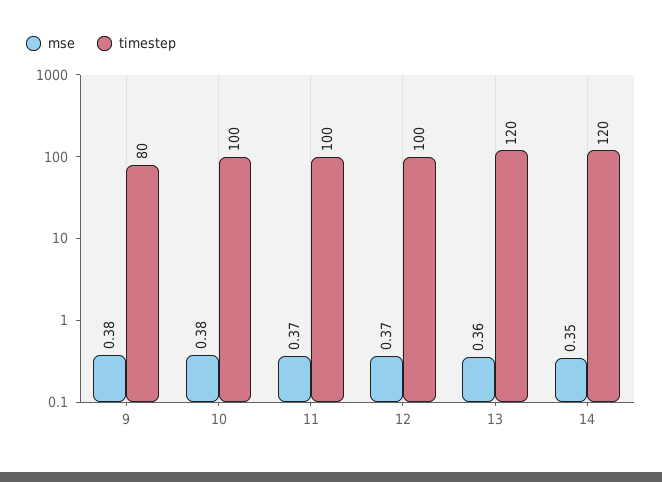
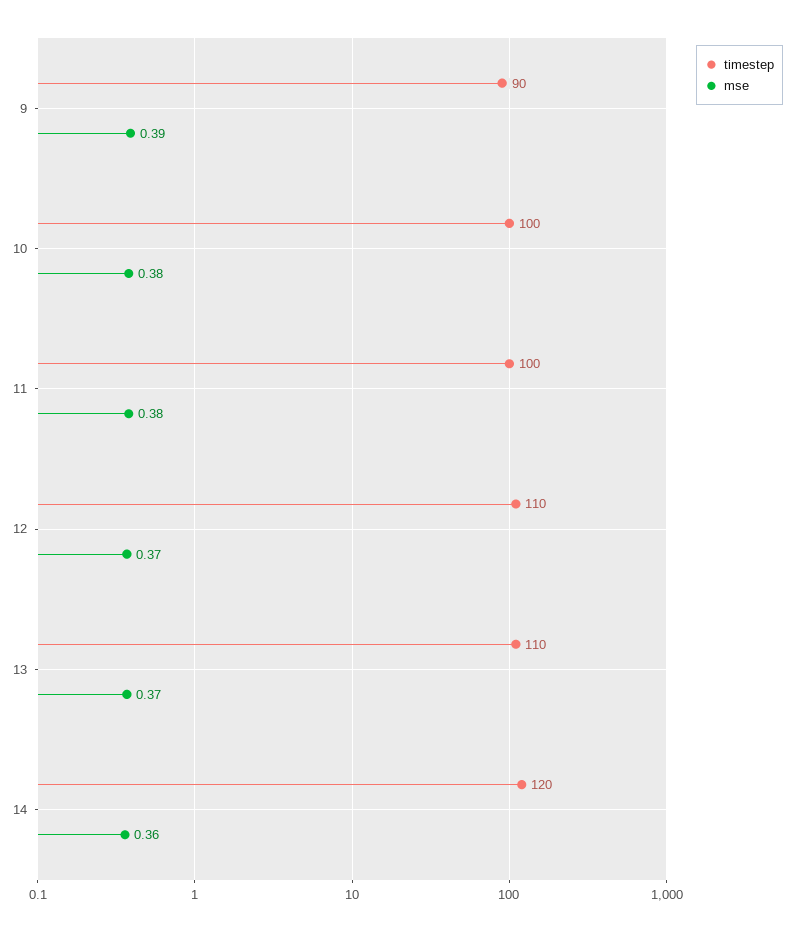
  {
    "mse": {
-     "9": 0.38,
+     "9": 0.39,
      "10": 0.38,
-     "11": 0.37,
+     "11": 0.38,
      "12": 0.37,
-     "13": 0.36,
+     "13": 0.37,
-     "14": 0.35
+     "14": 0.36
    },
    "timestep": {
-     "9": 80,
+     "9": 90,
      "10": 100,
      "11": 100,
-     "12": 100,
+     "12": 110,
-     "13": 120,
+     "13": 110,
      "14": 120
    }
  }

